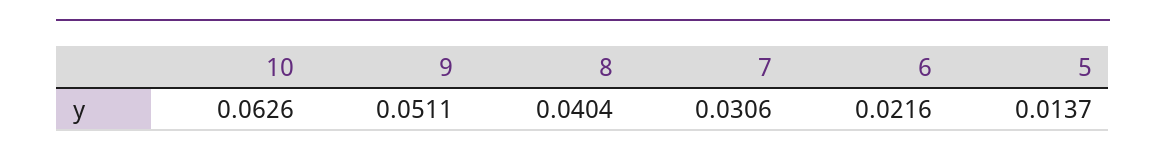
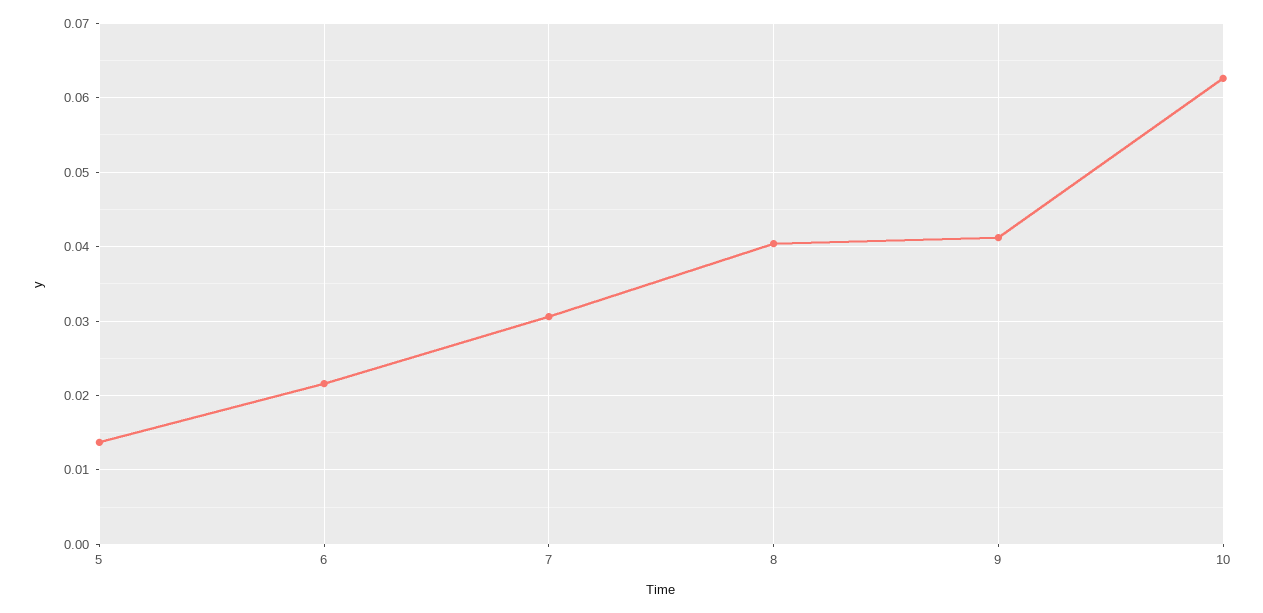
  {
    "10": 0.0626,
-   "9": 0.0511,
+   "9": 0.041,
    "8": 0.0404,
    "7": 0.0306,
    "6": 0.0216,
    "5": 0.0137
  }

